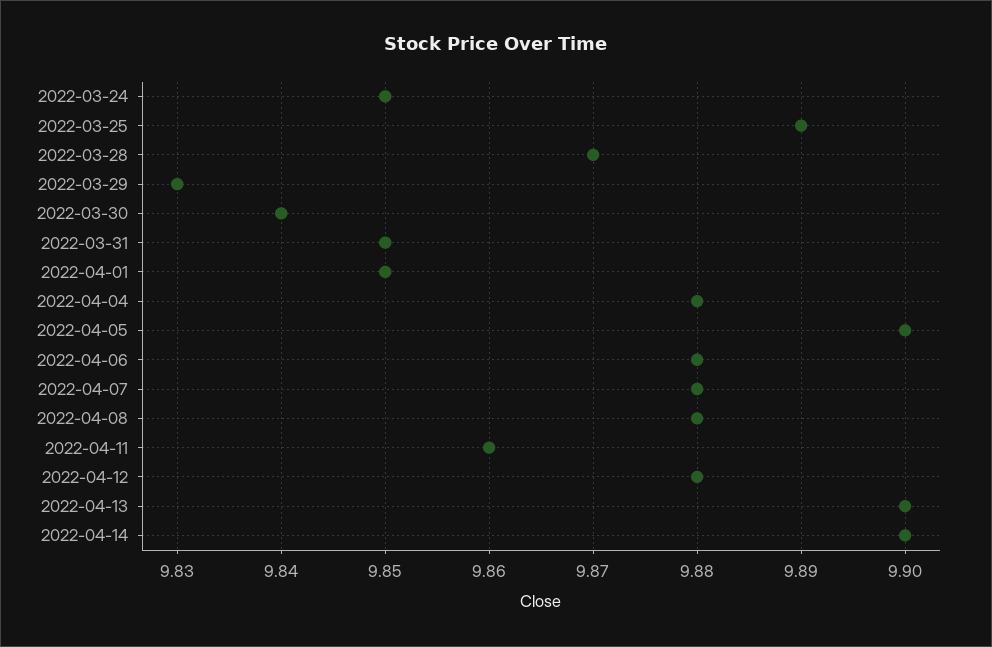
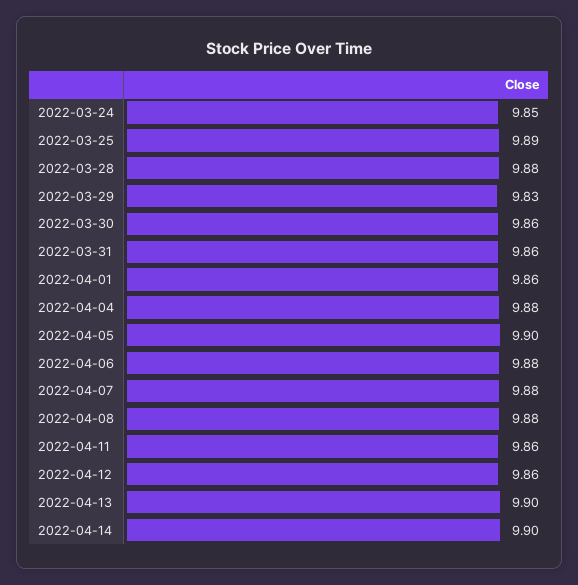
  {
    "2022-03-24": 9.85,
    "2022-03-25": 9.89,
-   "2022-03-28": 9.87,
+   "2022-03-28": 9.88,
    "2022-03-29": 9.83,
-   "2022-03-30": 9.84,
+   "2022-03-30": 9.86,
-   "2022-03-31": 9.85,
+   "2022-03-31": 9.86,
-   "2022-04-01": 9.85,
+   "2022-04-01": 9.86,
    "2022-04-04": 9.88,
    "2022-04-05": 9.9,
    "2022-04-06": 9.88,
    "2022-04-07": 9.88,
    "2022-04-08": 9.88,
    "2022-04-11": 9.86,
-   "2022-04-12": 9.88,
+   "2022-04-12": 9.86,
    "2022-04-13": 9.9,
    "2022-04-14": 9.9
  }

